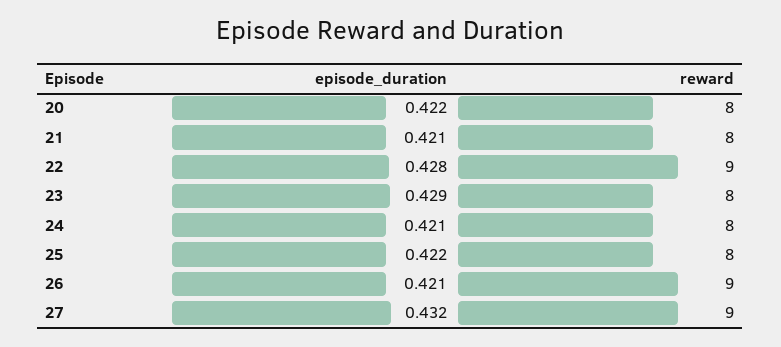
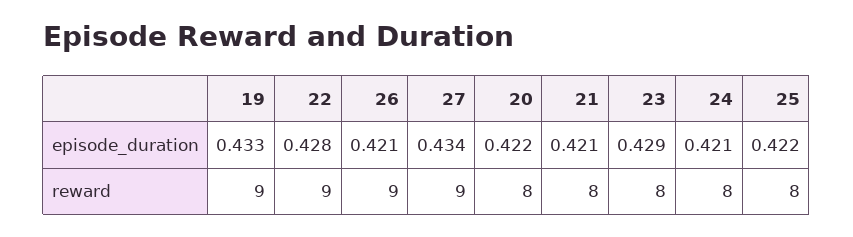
  {
    "episode_duration": {
      "20": 0.422,
      "21": 0.421,
      "22": 0.428,
      "23": 0.429,
      "24": 0.421,
      "25": 0.422,
      "26": 0.421,
-     "27": 0.432
+     "27": 0.434,
+     "19": 0.433
    },
    "reward": {
      "20": 8,
      "21": 8,
      "22": 9,
      "23": 8,
      "24": 8,
      "25": 8,
      "26": 9,
-     "27": 9
+     "27": 9,
+     "19": 9
    }
  }

